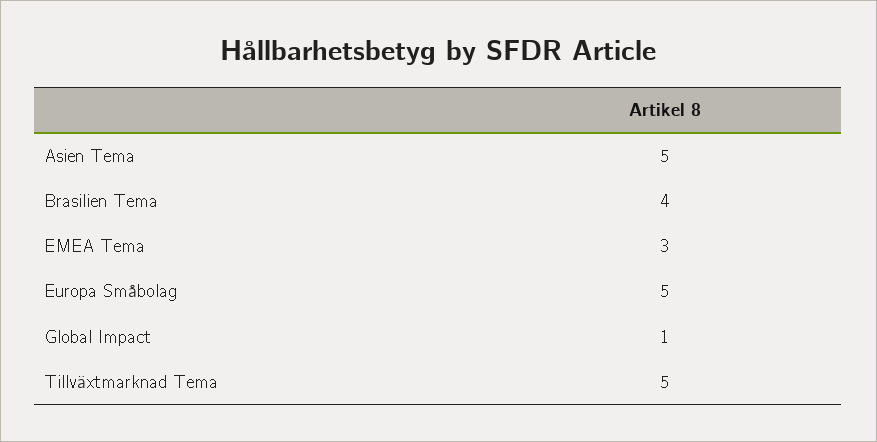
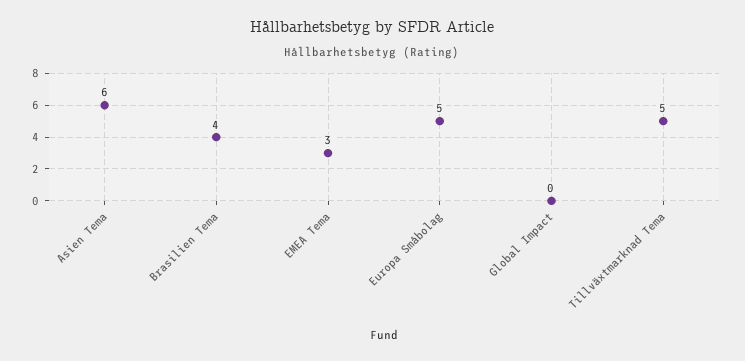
  {
-   "Asien Tema": 5,
+   "Asien Tema": 6,
    "Brasilien Tema": 4,
    "EMEA Tema": 3,
    "Europa Småbolag": 5,
-   "Global Impact": 1,
+   "Global Impact": 0,
    "Tillväxtmarknad Tema": 5
  }

